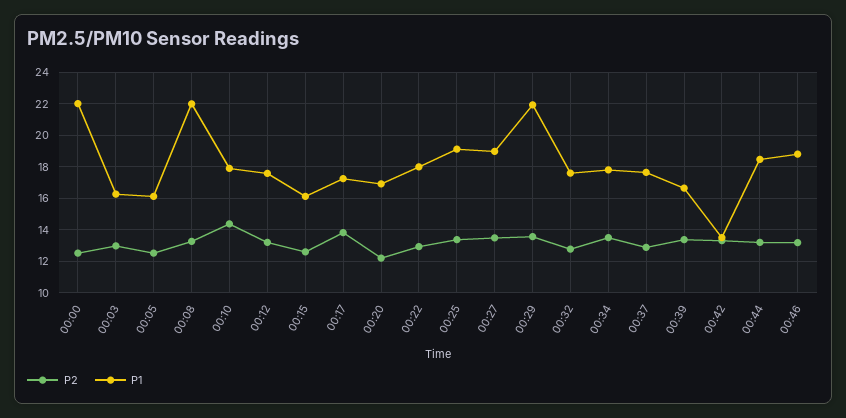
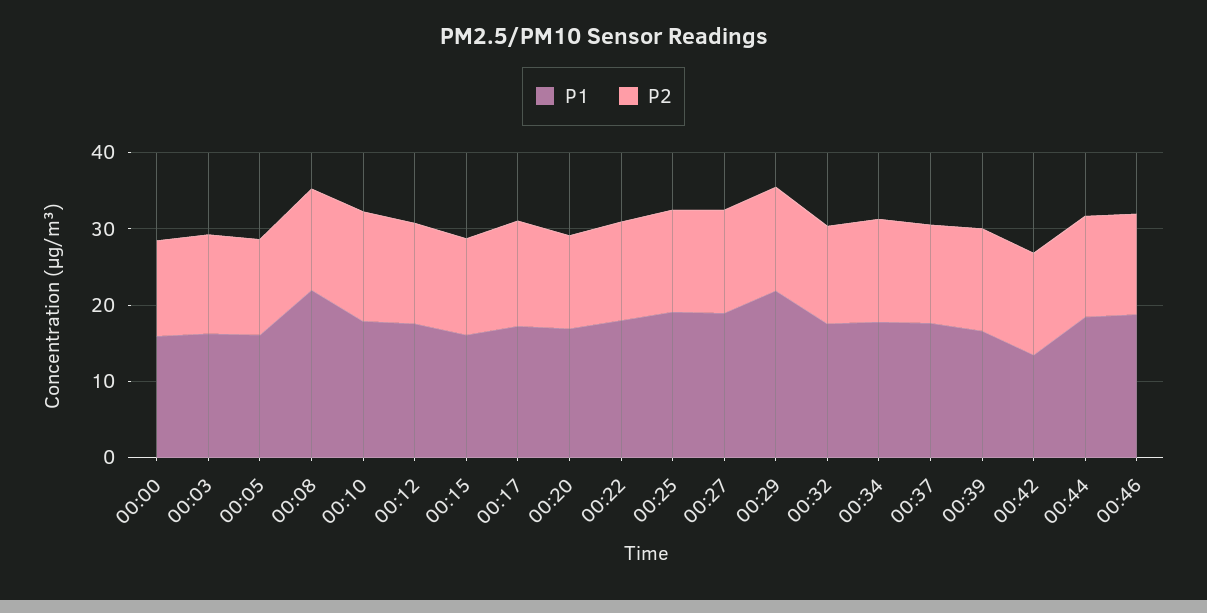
  {
    "P2": {
      "00:00": 12.5,
      "00:03": 13,
      "00:05": 12.5,
      "00:08": 13.5,
      "00:10": 14.5,
      "00:12": 13,
      "00:15": 12.5,
      "00:17": 14,
      "00:20": 12,
      "00:22": 13,
      "00:25": 13.5,
      "00:27": 13.5,
      "00:29": 13.5,
      "00:32": 13,
      "00:34": 13.5,
      "00:37": 13,
      "00:39": 13.5,
      "00:42": 13.5,
      "00:44": 13,
      "00:46": 13
    },
    "P1": {
-     "00:00": 22,
+     "00:00": 16,
      "00:03": 16.5,
      "00:05": 16,
      "00:08": 22,
      "00:10": 18,
      "00:12": 17.5,
      "00:15": 16,
      "00:17": 17.5,
      "00:20": 17,
      "00:22": 18,
      "00:25": 19,
      "00:27": 19,
      "00:29": 22,
      "00:32": 17.5,
      "00:34": 18,
      "00:37": 17.5,
      "00:39": 16.5,
      "00:42": 13.5,
      "00:44": 18.5,
      "00:46": 19
    }
  }

